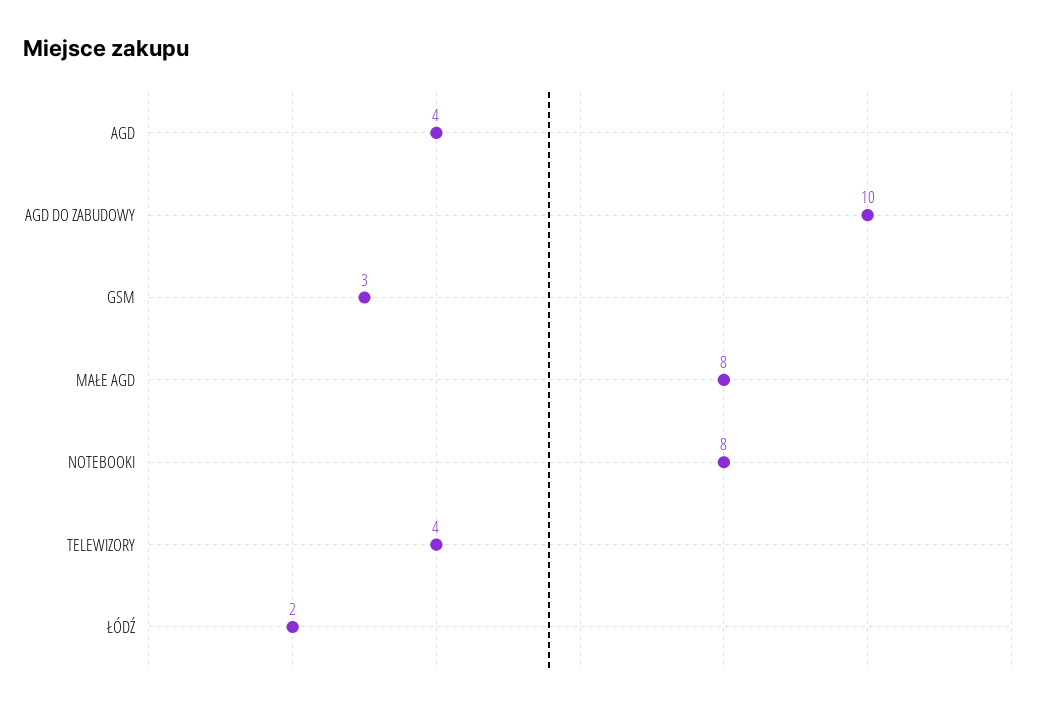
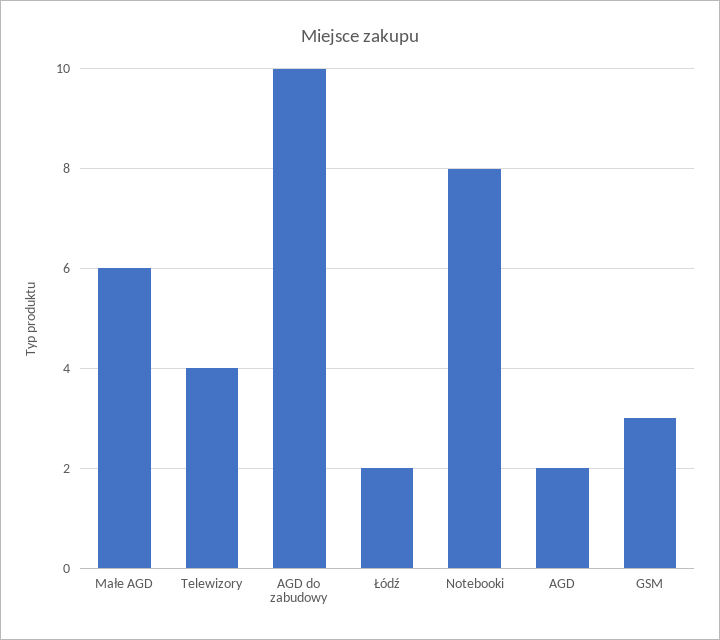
  {
-   "AGD": 4,
+   "AGD": 2,
    "AGD DO ZABUDOWY": 10,
    "GSM": 3,
-   "MAŁE AGD": 8,
+   "MAŁE AGD": 6,
    "NOTEBOOKI": 8,
    "TELEWIZORY": 4,
    "ŁÓDŹ": 2
  }

